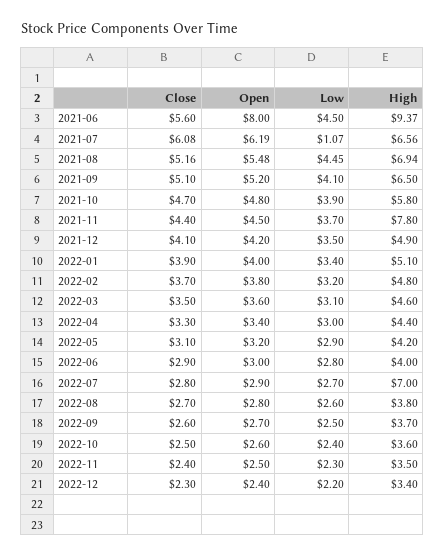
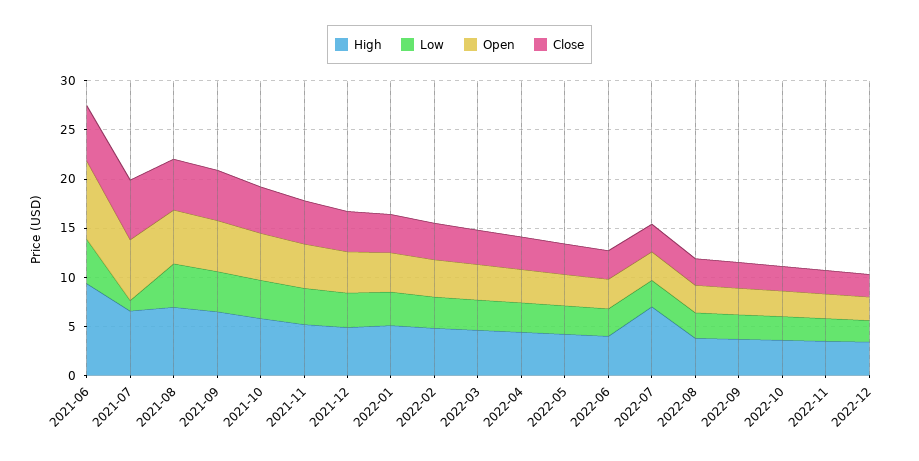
  {
    "Close": {
      "2021-06": 5.6,
      "2021-07": 6.08,
      "2021-08": 5.16,
      "2021-09": 5.1,
      "2021-10": 4.7,
      "2021-11": 4.4,
      "2021-12": 4.1,
      "2022-01": 3.9,
      "2022-02": 3.7,
      "2022-03": 3.5,
      "2022-04": 3.3,
      "2022-05": 3.1,
      "2022-06": 2.9,
      "2022-07": 2.8,
      "2022-08": 2.7,
      "2022-09": 2.6,
      "2022-10": 2.5,
      "2022-11": 2.4,
      "2022-12": 2.3
    },
    "Open": {
      "2021-06": 8,
      "2021-07": 6.19,
      "2021-08": 5.48,
      "2021-09": 5.2,
      "2021-10": 4.8,
      "2021-11": 4.5,
      "2021-12": 4.2,
      "2022-01": 4,
      "2022-02": 3.8,
      "2022-03": 3.6,
      "2022-04": 3.4,
      "2022-05": 3.2,
      "2022-06": 3,
      "2022-07": 2.9,
      "2022-08": 2.8,
      "2022-09": 2.7,
      "2022-10": 2.6,
      "2022-11": 2.5,
      "2022-12": 2.4
    },
    "Low": {
      "2021-06": 4.5,
      "2021-07": 1.07,
      "2021-08": 4.45,
      "2021-09": 4.1,
      "2021-10": 3.9,
      "2021-11": 3.7,
      "2021-12": 3.5,
      "2022-01": 3.4,
      "2022-02": 3.2,
      "2022-03": 3.1,
      "2022-04": 3,
      "2022-05": 2.9,
      "2022-06": 2.8,
      "2022-07": 2.7,
      "2022-08": 2.6,
      "2022-09": 2.5,
      "2022-10": 2.4,
      "2022-11": 2.3,
      "2022-12": 2.2
    },
    "High": {
      "2021-06": 9.37,
      "2021-07": 6.56,
      "2021-08": 6.94,
      "2021-09": 6.5,
      "2021-10": 5.8,
-     "2021-11": 7.8,
+     "2021-11": 5,
      "2021-12": 4.9,
      "2022-01": 5.1,
      "2022-02": 4.8,
      "2022-03": 4.6,
      "2022-04": 4.4,
      "2022-05": 4.2,
      "2022-06": 4,
      "2022-07": 7,
      "2022-08": 3.8,
      "2022-09": 3.7,
      "2022-10": 3.6,
      "2022-11": 3.5,
      "2022-12": 3.4
    }
  }

